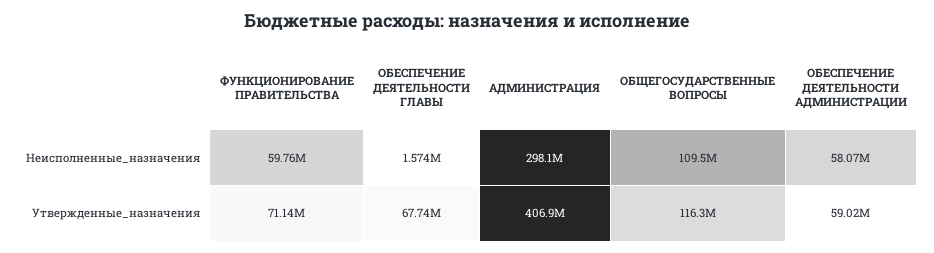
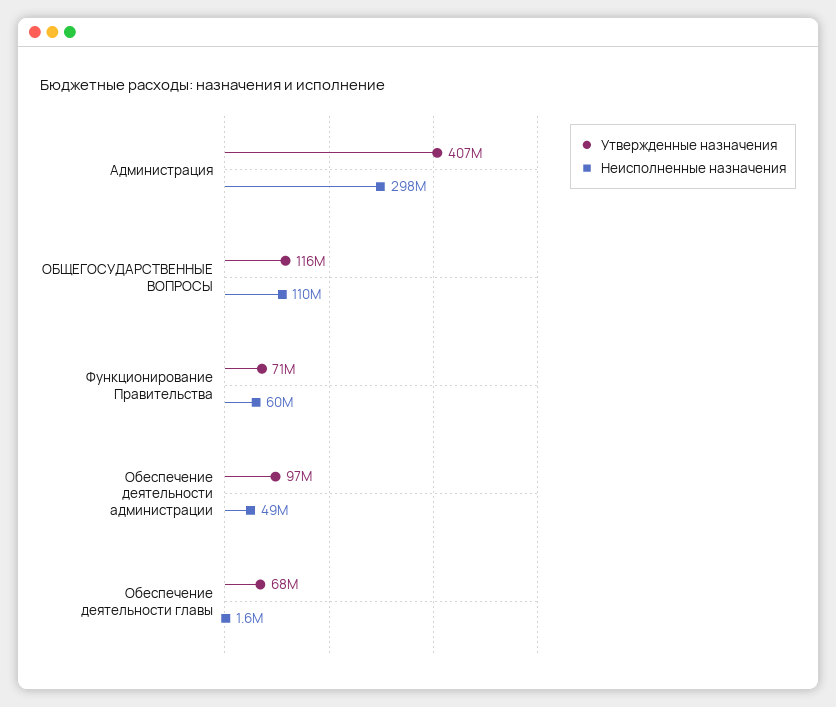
  {
    "Неисполненные_назначения": {
      "ФУНКЦИОНИРОВАНИЕ ПРАВИТЕЛЬСТВА": 59760000,
      "ОБЕСПЕЧЕНИЕ ДЕЯТЕЛЬНОСТИ ГЛАВЫ": 1574000,
      "АДМИНИСТРАЦИЯ": 298100000,
      "ОБЩЕГОСУДАРСТВЕННЫЕ ВОПРОСЫ": 109500000,
-     "ОБЕСПЕЧЕНИЕ ДЕЯТЕЛЬНОСТИ АДМИНИСТРАЦИИ": 58070000
+     "ОБЕСПЕЧЕНИЕ ДЕЯТЕЛЬНОСТИ АДМИНИСТРАЦИИ": 49000000
    },
    "Утвержденные_назначения": {
      "ФУНКЦИОНИРОВАНИЕ ПРАВИТЕЛЬСТВА": 71140000,
      "ОБЕСПЕЧЕНИЕ ДЕЯТЕЛЬНОСТИ ГЛАВЫ": 67740000,
      "АДМИНИСТРАЦИЯ": 406900000,
      "ОБЩЕГОСУДАРСТВЕННЫЕ ВОПРОСЫ": 116300000,
-     "ОБЕСПЕЧЕНИЕ ДЕЯТЕЛЬНОСТИ АДМИНИСТРАЦИИ": 59020000
+     "ОБЕСПЕЧЕНИЕ ДЕЯТЕЛЬНОСТИ АДМИНИСТРАЦИИ": 97000000
    }
  }

